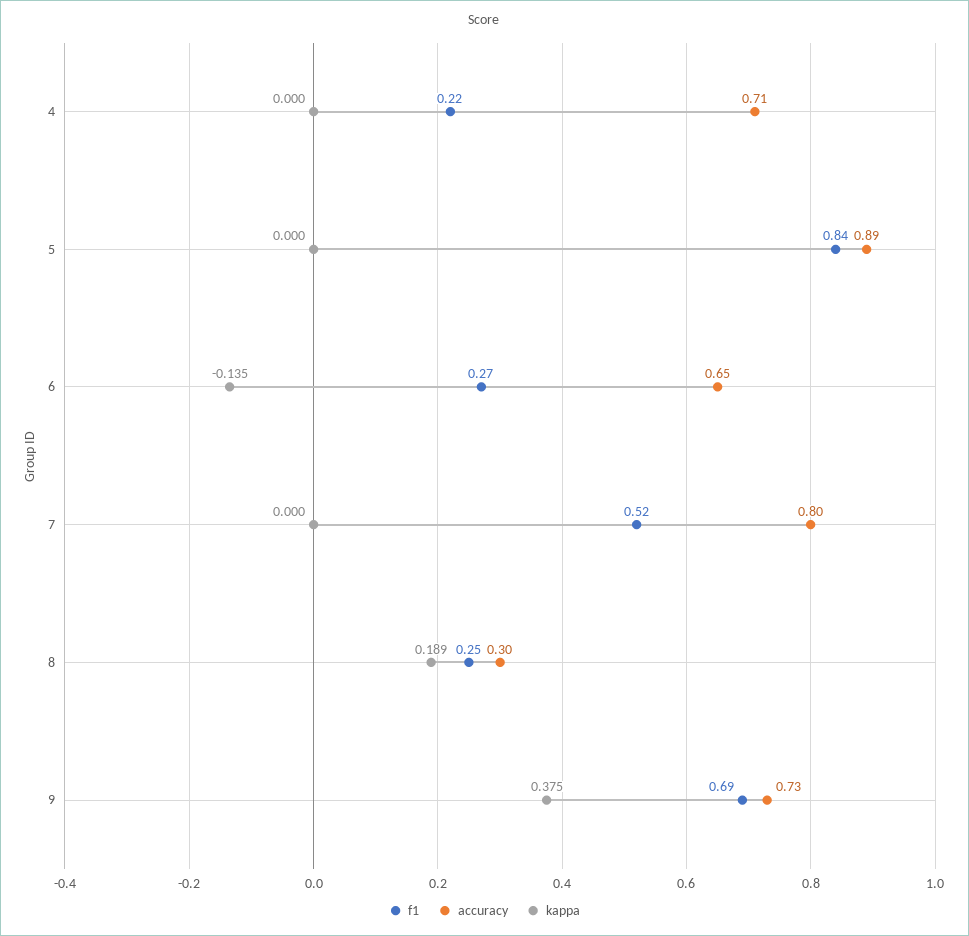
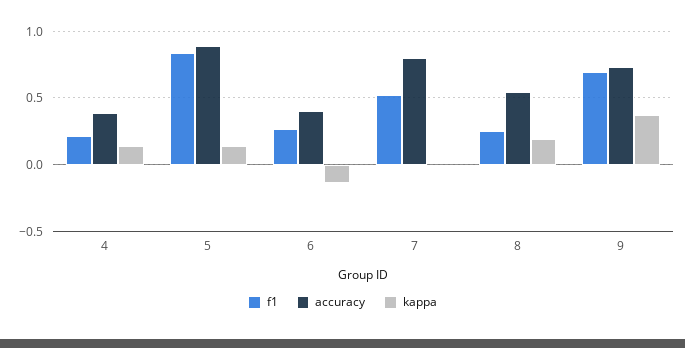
  {
    "f1": {
      "4": 0.22,
      "5": 0.84,
      "6": 0.27,
      "7": 0.52,
      "8": 0.25,
      "9": 0.69
    },
    "accuracy": {
-     "4": 0.71,
+     "4": 0.4,
      "5": 0.89,
-     "6": 0.65,
+     "6": 0.4,
      "7": 0.8,
-     "8": 0.3,
+     "8": 0.55,
      "9": 0.73
    },
    "kappa": {
-     "4": 0,
+     "4": 0.15,
-     "5": 0,
+     "5": 0.15,
      "6": -0.135,
      "7": 0,
      "8": 0.189,
      "9": 0.375
    }
  }

